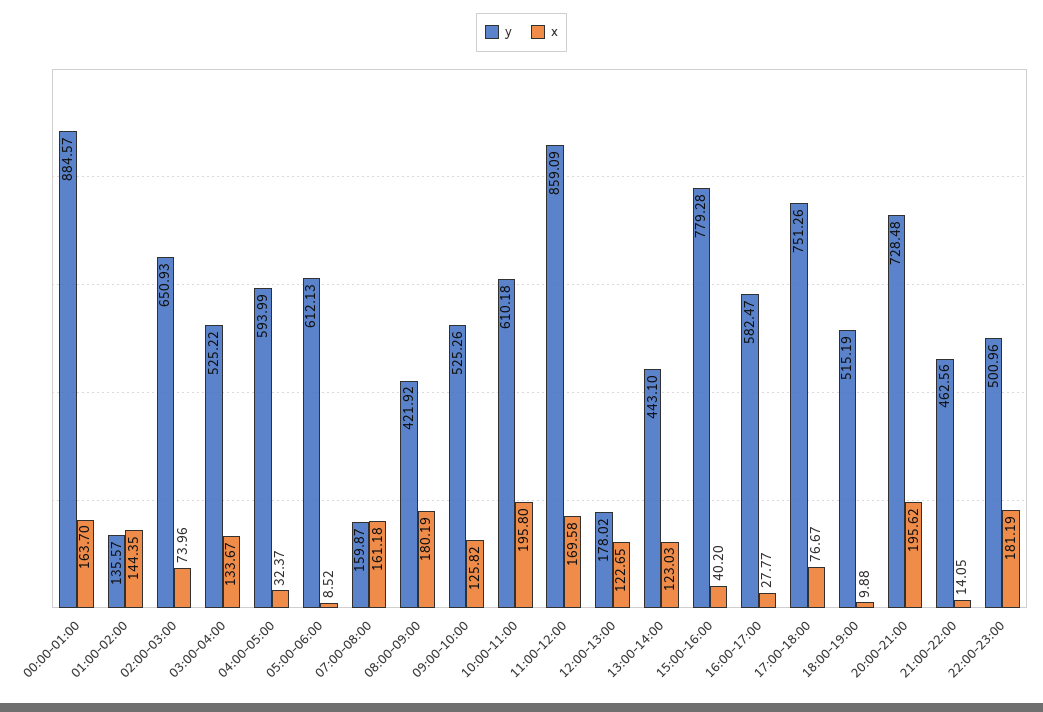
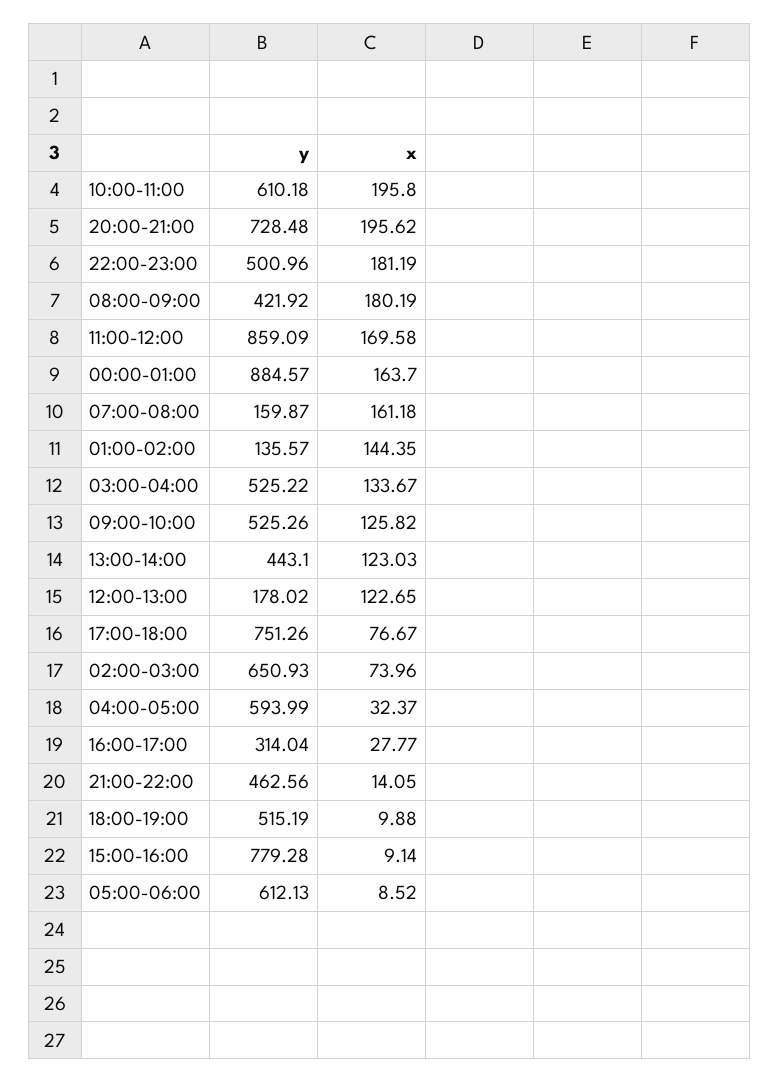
  {
    "y": {
      "00:00-01:00": 884.57,
      "01:00-02:00": 135.57,
      "02:00-03:00": 650.93,
      "03:00-04:00": 525.22,
      "04:00-05:00": 593.99,
      "05:00-06:00": 612.13,
      "07:00-08:00": 159.87,
      "08:00-09:00": 421.92,
      "09:00-10:00": 525.26,
      "10:00-11:00": 610.18,
      "11:00-12:00": 859.09,
      "12:00-13:00": 178.02,
      "13:00-14:00": 443.1,
      "15:00-16:00": 779.28,
-     "16:00-17:00": 582.47,
+     "16:00-17:00": 314.04,
      "17:00-18:00": 751.26,
      "18:00-19:00": 515.19,
      "20:00-21:00": 728.48,
      "21:00-22:00": 462.56,
      "22:00-23:00": 500.96
    },
    "x": {
      "00:00-01:00": 163.7,
      "01:00-02:00": 144.35,
      "02:00-03:00": 73.96,
      "03:00-04:00": 133.67,
      "04:00-05:00": 32.37,
      "05:00-06:00": 8.52,
      "07:00-08:00": 161.18,
      "08:00-09:00": 180.19,
      "09:00-10:00": 125.82,
      "10:00-11:00": 195.8,
      "11:00-12:00": 169.58,
      "12:00-13:00": 122.65,
      "13:00-14:00": 123.03,
-     "15:00-16:00": 40.2,
+     "15:00-16:00": 9.14,
      "16:00-17:00": 27.77,
      "17:00-18:00": 76.67,
      "18:00-19:00": 9.88,
      "20:00-21:00": 195.62,
      "21:00-22:00": 14.05,
      "22:00-23:00": 181.19
    }
  }

